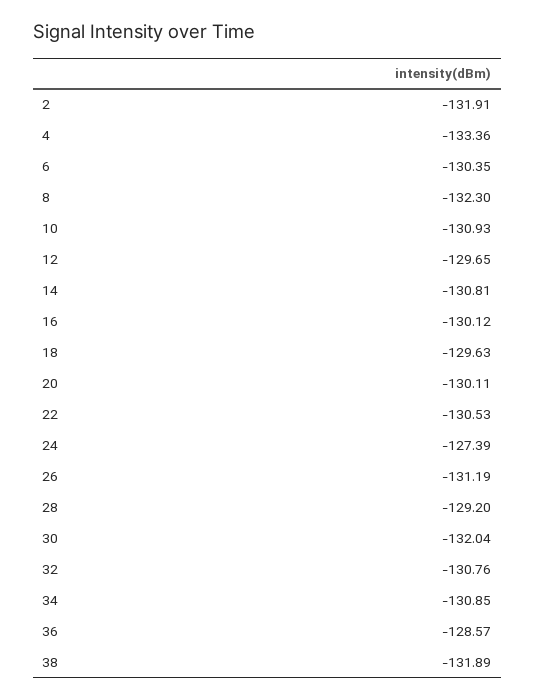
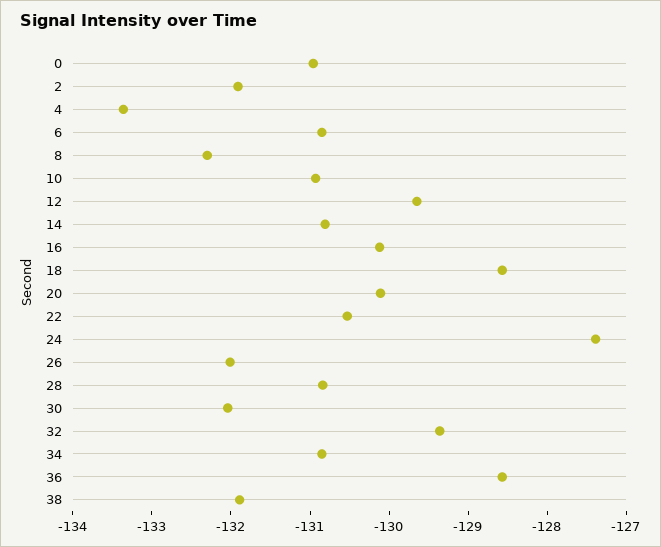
  {
    "2": -131.91,
    "4": -133.36,
-   "6": -130.35,
+   "6": -130.8,
    "8": -132.3,
    "10": -130.93,
    "12": -129.65,
    "14": -130.81,
    "16": -130.12,
-   "18": -129.63,
+   "18": -128.6,
    "20": -130.11,
    "22": -130.53,
    "24": -127.39,
-   "26": -131.19,
+   "26": -132,
-   "28": -129.2,
+   "28": -130.8,
    "30": -132.04,
-   "32": -130.76,
+   "32": -129.4,
    "34": -130.85,
    "36": -128.57,
-   "38": -131.89
+   "38": -131.89,
+   "0": -131
  }

